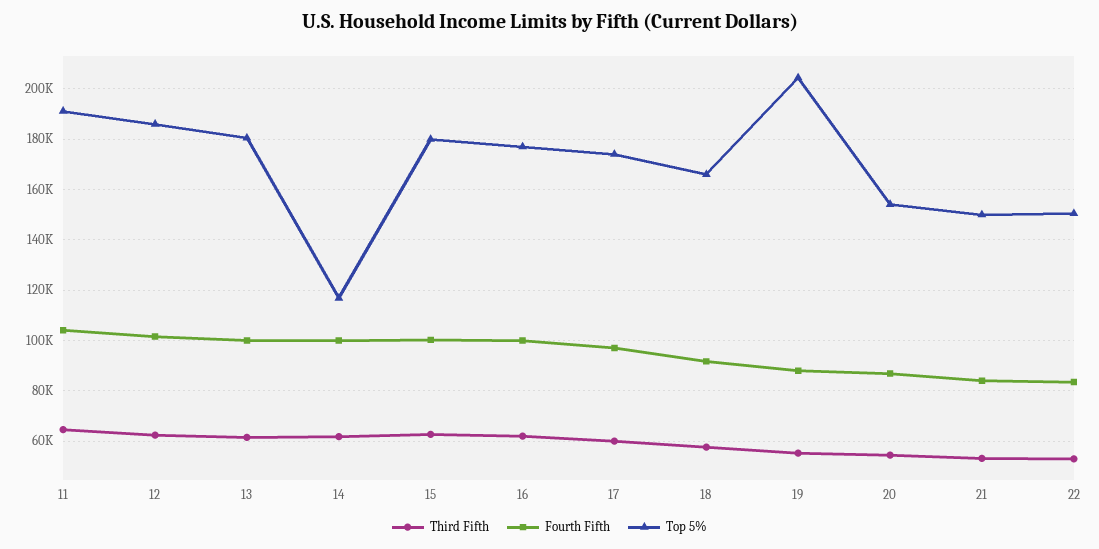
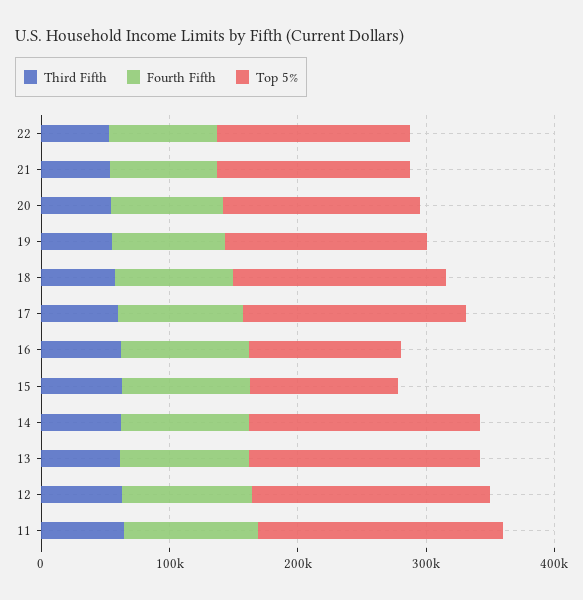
  {
    "Third Fifth": {
      "11": 65000,
      "12": 62500,
      "13": 62500,
      "14": 62500,
      "15": 62500,
      "16": 62500,
      "17": 60000,
      "18": 57500,
      "19": 55000,
      "20": 55000,
      "21": 52500,
      "22": 52500
    },
    "Fourth Fifth": {
      "11": 105000,
      "12": 102500,
      "13": 100000,
      "14": 100000,
      "15": 100000,
      "16": 100000,
      "17": 97500,
      "18": 92500,
      "19": 87500,
      "20": 87500,
      "21": 85000,
      "22": 82500
    },
    "Top 5%": {
      "11": 190000,
      "12": 185000,
      "13": 180000,
-     "14": 117500,
+     "14": 180000,
-     "15": 180000,
+     "15": 120000,
-     "16": 177500,
+     "16": 120000,
      "17": 175000,
      "18": 165000,
-     "19": 205000,
+     "19": 160000,
      "20": 155000,
      "21": 150000,
      "22": 150000
    }
  }

